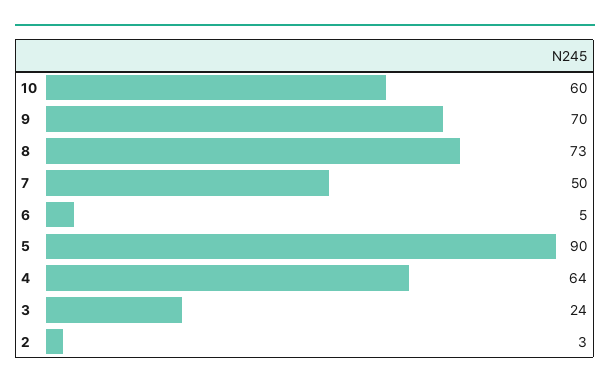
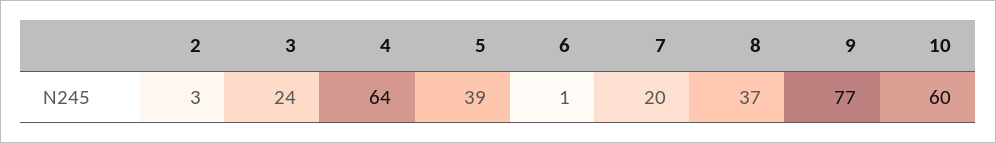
  {
    "10": 60,
-   "9": 70,
+   "9": 77,
-   "8": 73,
+   "8": 37,
-   "7": 50,
+   "7": 20,
-   "6": 5,
+   "6": 1,
-   "5": 90,
+   "5": 39,
    "4": 64,
    "3": 24,
    "2": 3
  }

